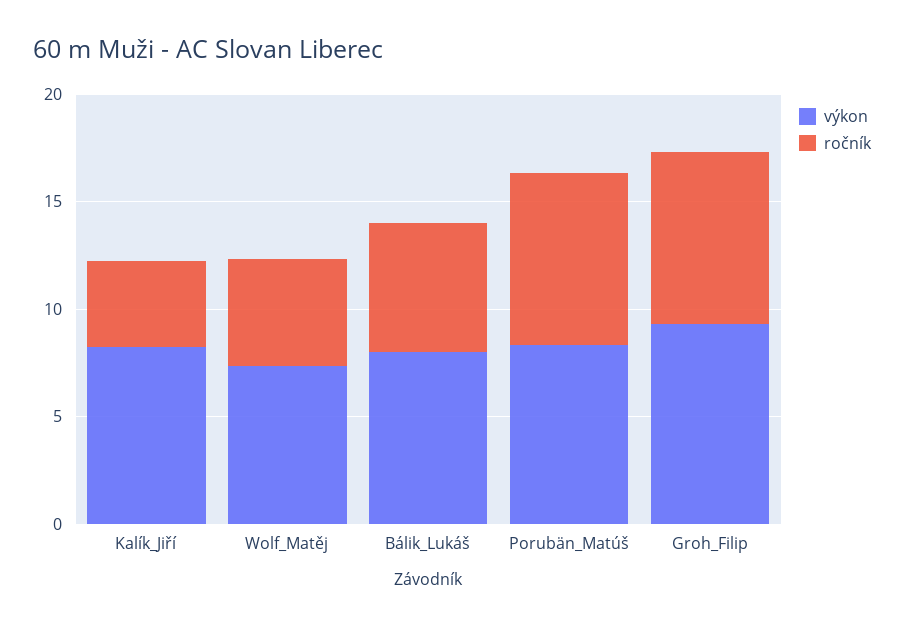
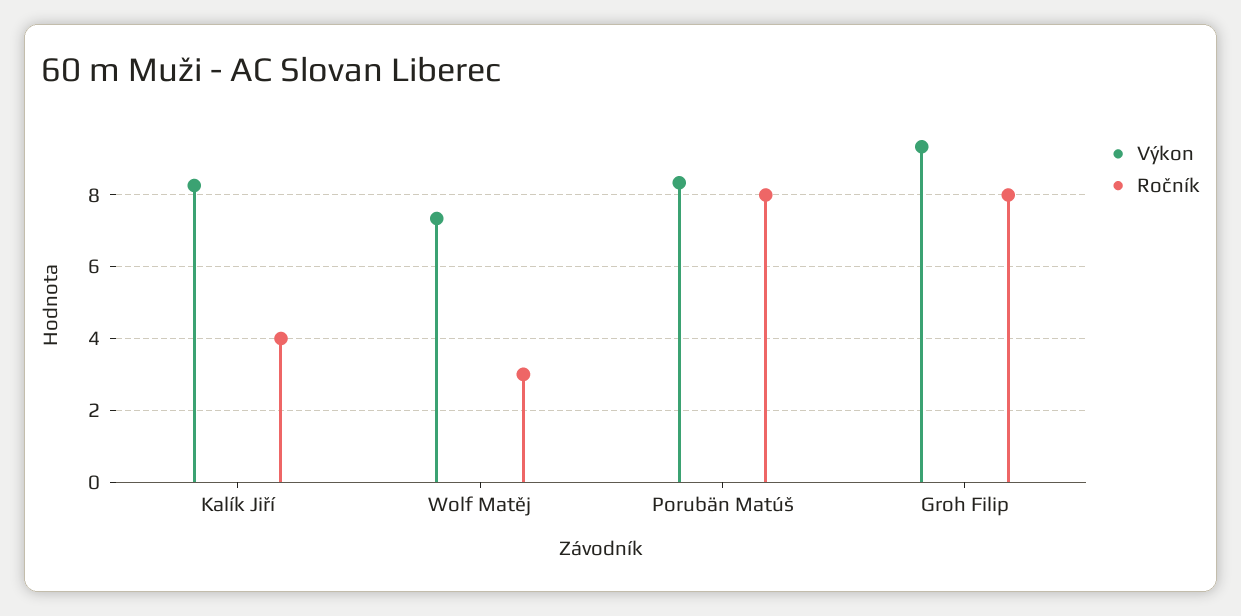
  {
    "výkon": {
      "Kalík_Jiří": 8.2,
      "Wolf_Matěj": 7.4,
-     "Bálik_Lukáš": 8,
      "Porubän_Matúš": 8.4,
      "Groh_Filip": 9.4
    },
    "ročník": {
      "Kalík_Jiří": 4,
-     "Wolf_Matěj": 5,
+     "Wolf_Matěj": 3,
-     "Bálik_Lukáš": 6,
      "Porubän_Matúš": 8,
      "Groh_Filip": 8
    }
  }

